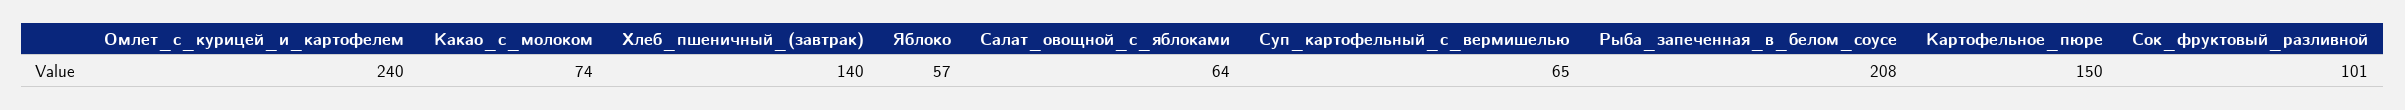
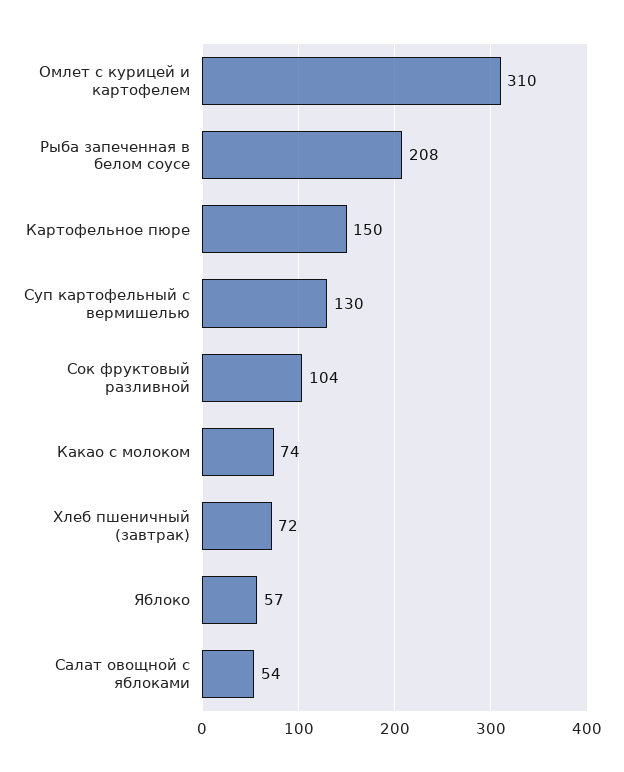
  {
-   "Омлет_с_курицей_и_картофелем": 240,
+   "Омлет_с_курицей_и_картофелем": 310,
    "Какао_с_молоком": 74,
-   "Хлеб_пшеничный_(завтрак)": 140,
+   "Хлеб_пшеничный_(завтрак)": 72,
    "Яблоко": 57,
-   "Салат_овощной_с_яблоками": 64,
+   "Салат_овощной_с_яблоками": 54,
-   "Суп_картофельный_с_вермишелью": 65,
+   "Суп_картофельный_с_вермишелью": 130,
    "Рыба_запеченная_в_белом_соусе": 208,
    "Картофельное_пюре": 150,
-   "Сок_фруктовый_разливной": 101
+   "Сок_фруктовый_разливной": 104
  }

